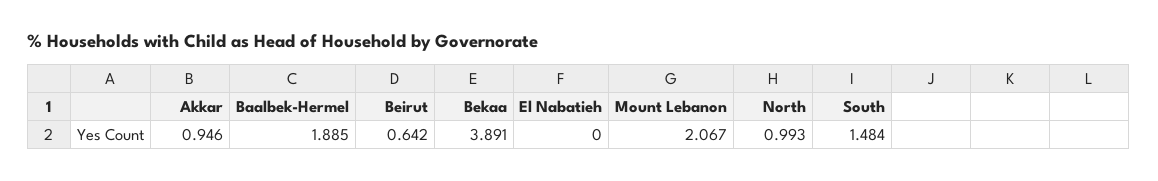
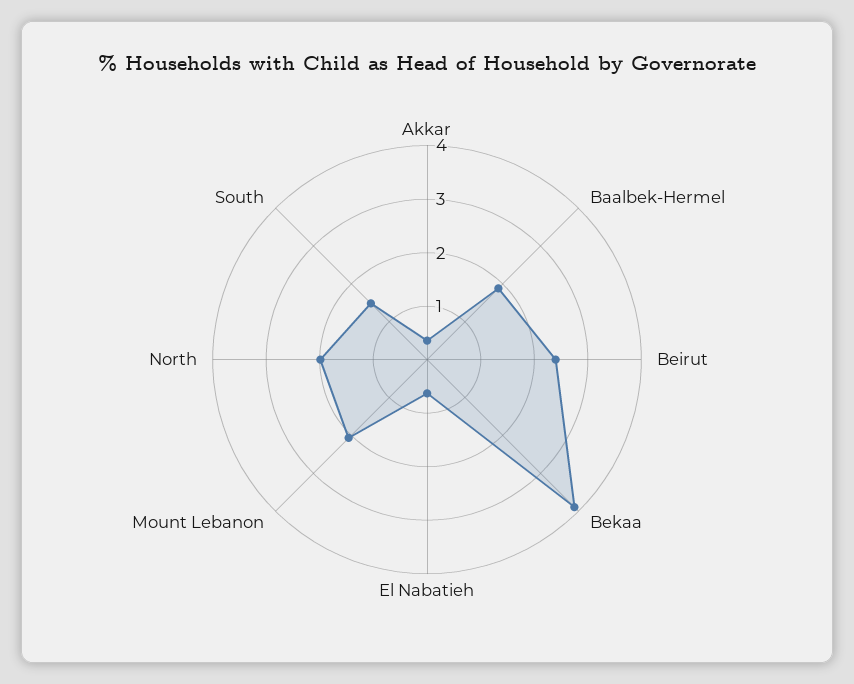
  {
-   "Akkar": 0.946,
+   "Akkar": 0.4,
    "Baalbek-Hermel": 1.885,
-   "Beirut": 0.642,
+   "Beirut": 2.4,
    "Bekaa": 3.891,
-   "El Nabatieh": 0,
+   "El Nabatieh": 0.6,
    "Mount Lebanon": 2.067,
-   "North": 0.993,
+   "North": 2,
    "South": 1.484
  }

